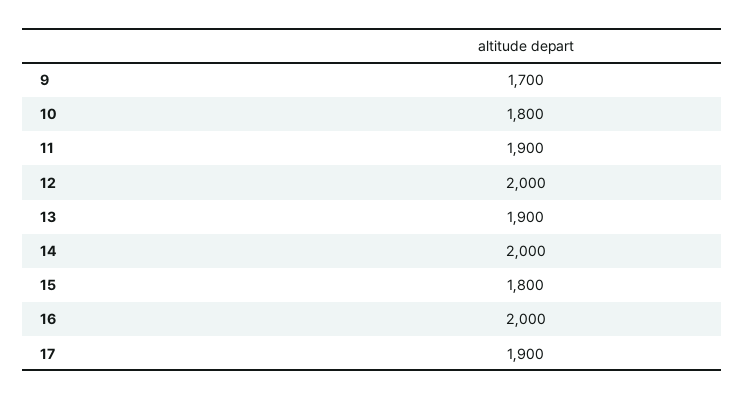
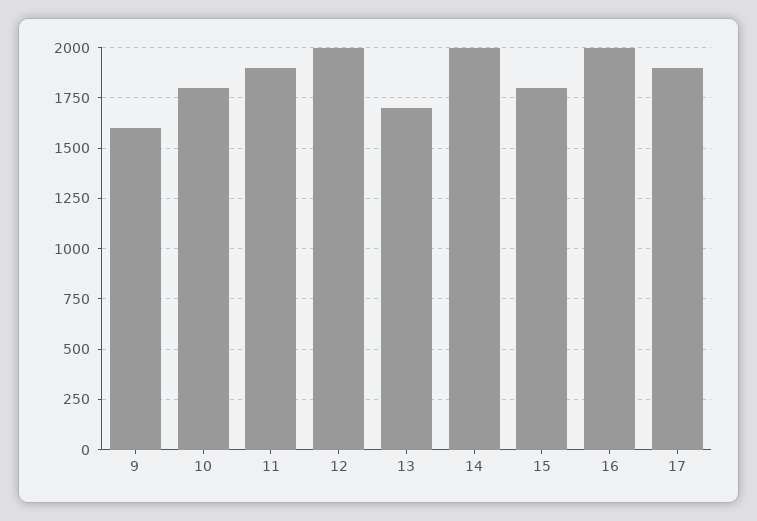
  {
-   "9": 1700,
+   "9": 1600,
    "10": 1800,
    "11": 1900,
    "12": 2000,
-   "13": 1900,
+   "13": 1700,
    "14": 2000,
    "15": 1800,
    "16": 2000,
    "17": 1900
  }

